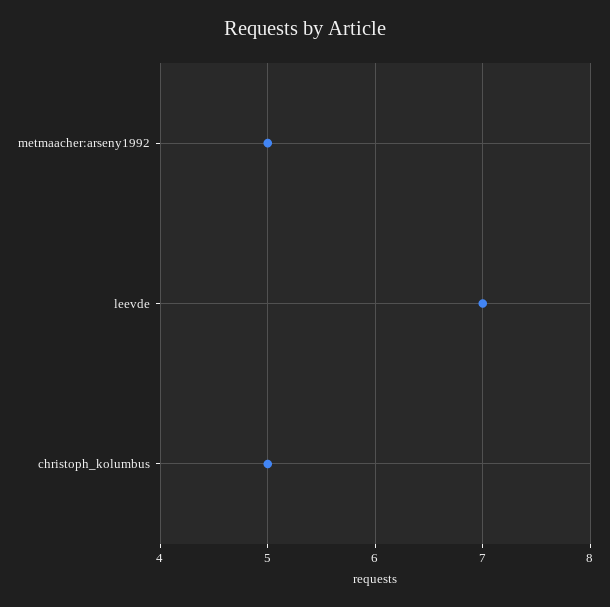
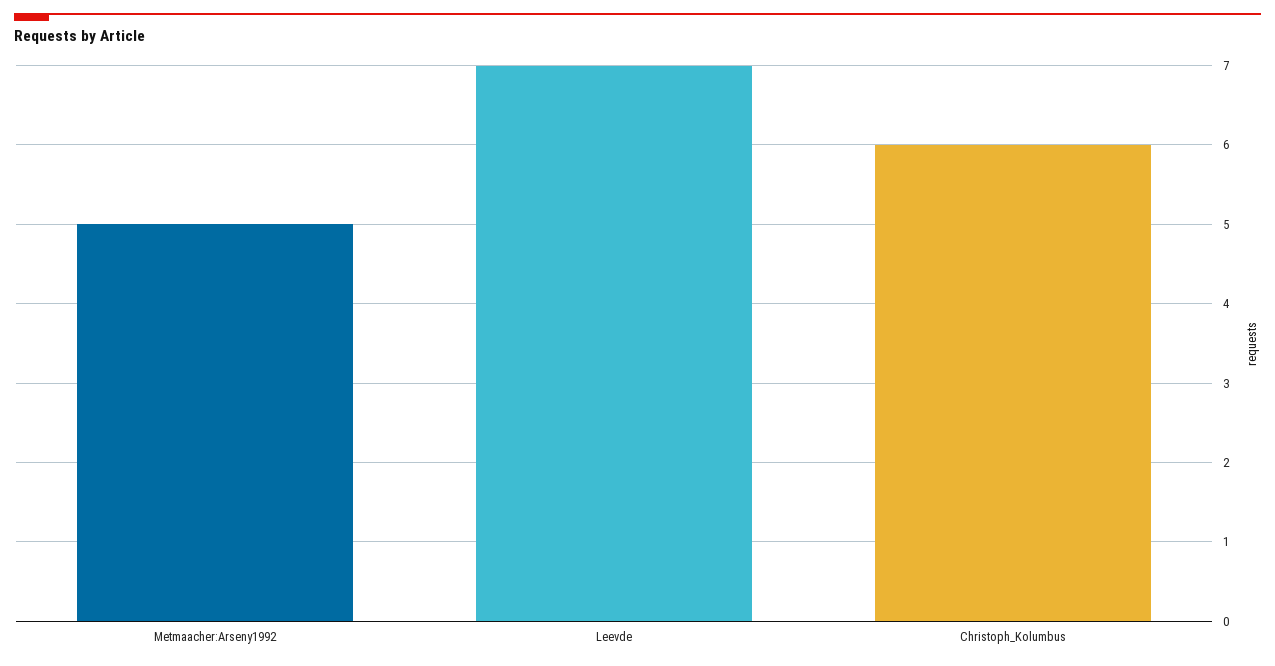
  {
    "metmaacher:arseny1992": 5,
    "leevde": 7,
-   "christoph_kolumbus": 5
+   "christoph_kolumbus": 6
  }

